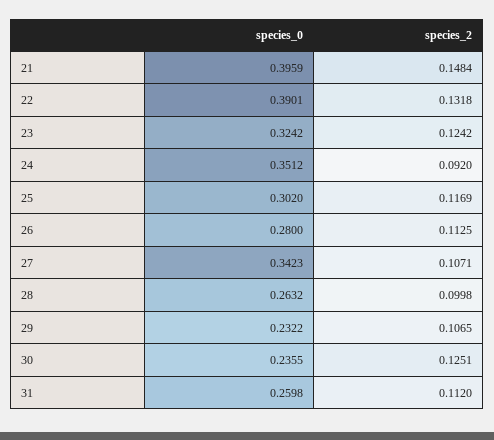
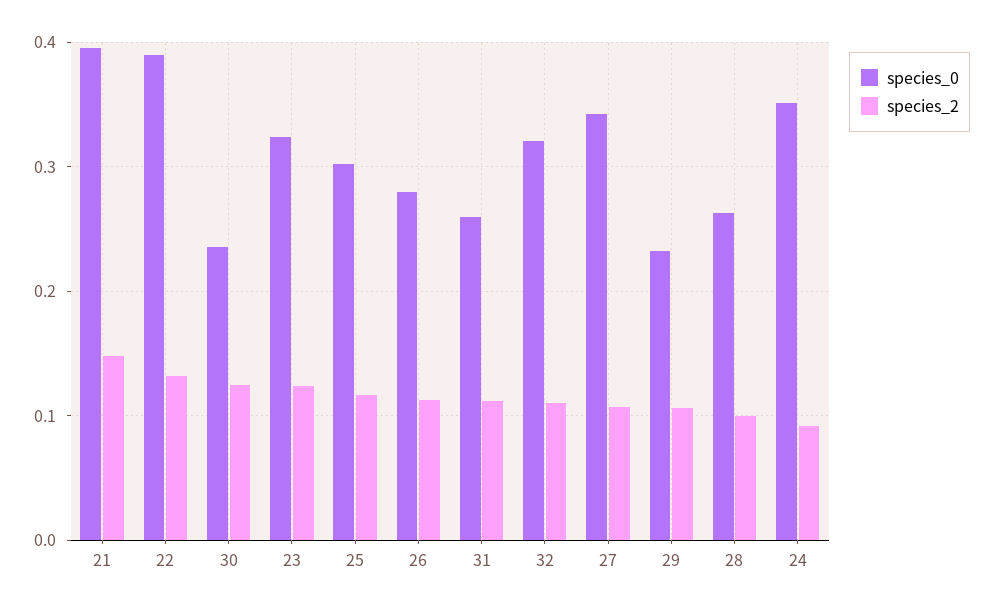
  {
    "species_0": {
      "21": 0.3959,
      "22": 0.3901,
      "23": 0.3242,
      "24": 0.3512,
      "25": 0.302,
      "26": 0.28,
      "27": 0.3423,
      "28": 0.2632,
      "29": 0.2322,
      "30": 0.2355,
-     "31": 0.2598
+     "31": 0.2598,
+     "32": 0.32
    },
    "species_2": {
      "21": 0.1484,
      "22": 0.1318,
      "23": 0.1242,
      "24": 0.092,
      "25": 0.1169,
      "26": 0.1125,
      "27": 0.1071,
      "28": 0.0998,
      "29": 0.1065,
      "30": 0.1251,
-     "31": 0.112
+     "31": 0.112,
+     "32": 0.11
    }
  }

